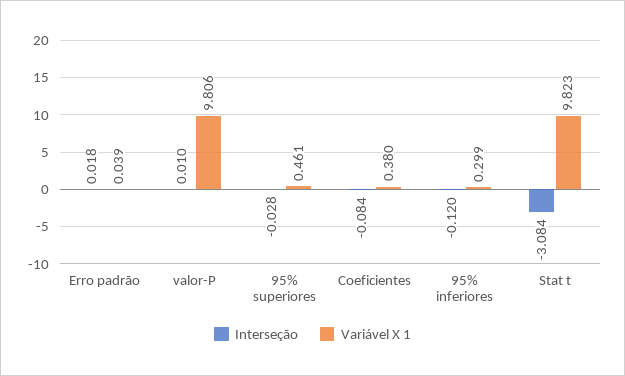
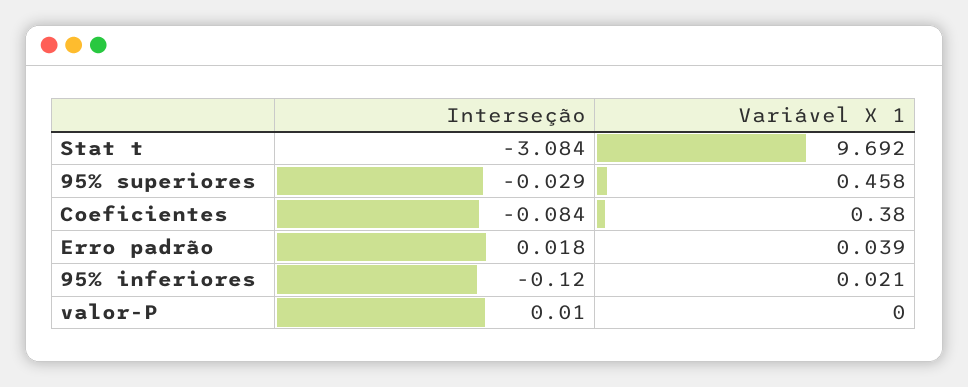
  {
    "Interseção": {
      "Erro padrão": 0.018,
      "valor-P": 0.01,
-     "95% superiores": -0.028,
+     "95% superiores": -0.029,
      "Coeficientes": -0.084,
      "95% inferiores": -0.12,
      "Stat t": -3.084
    },
    "Variável X 1": {
      "Erro padrão": 0.039,
-     "valor-P": 9.806,
+     "valor-P": 0,
-     "95% superiores": 0.461,
+     "95% superiores": 0.458,
      "Coeficientes": 0.38,
-     "95% inferiores": 0.299,
+     "95% inferiores": 0.021,
-     "Stat t": 9.823
+     "Stat t": 9.692
    }
  }

